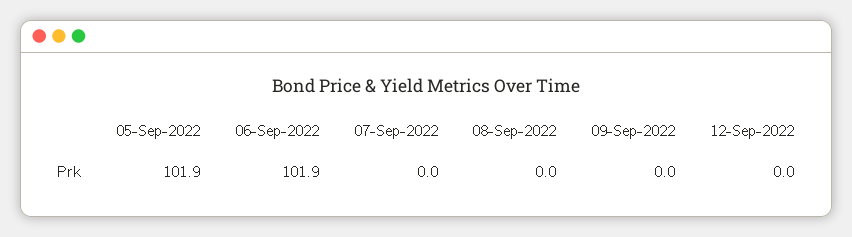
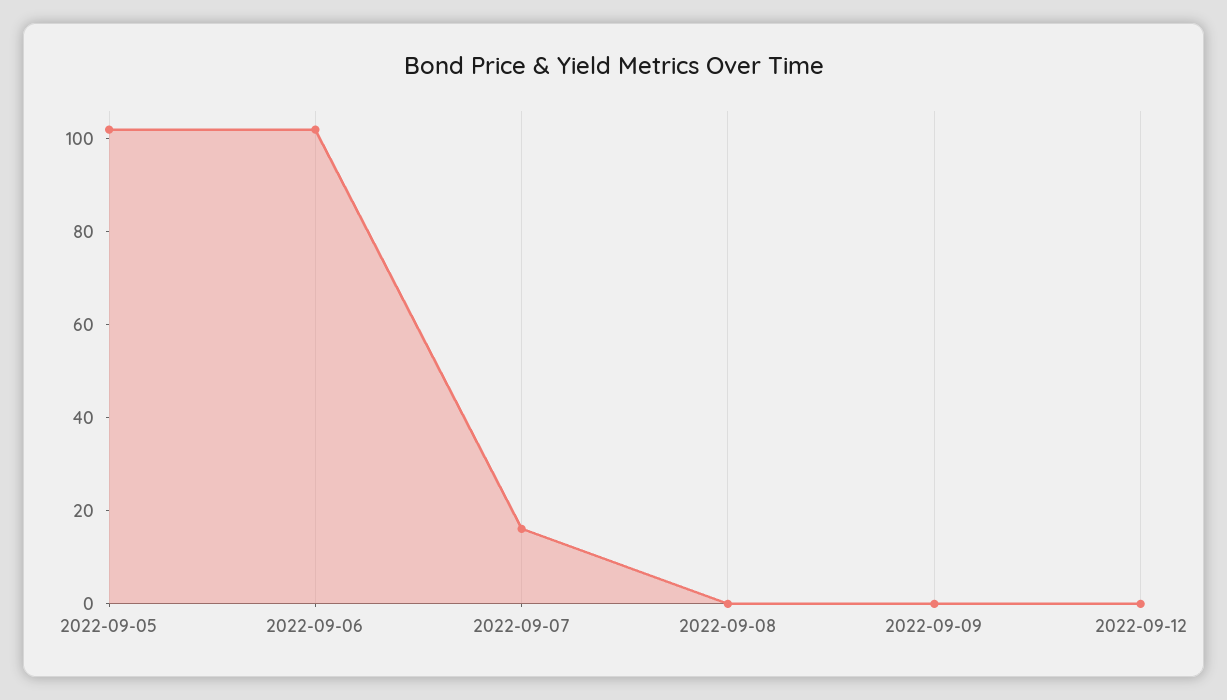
  {
    "05-Sep-2022": 101.9,
    "06-Sep-2022": 101.9,
-   "07-Sep-2022": 0,
+   "07-Sep-2022": 15,
    "08-Sep-2022": 0,
    "09-Sep-2022": 0,
    "12-Sep-2022": 0
  }

